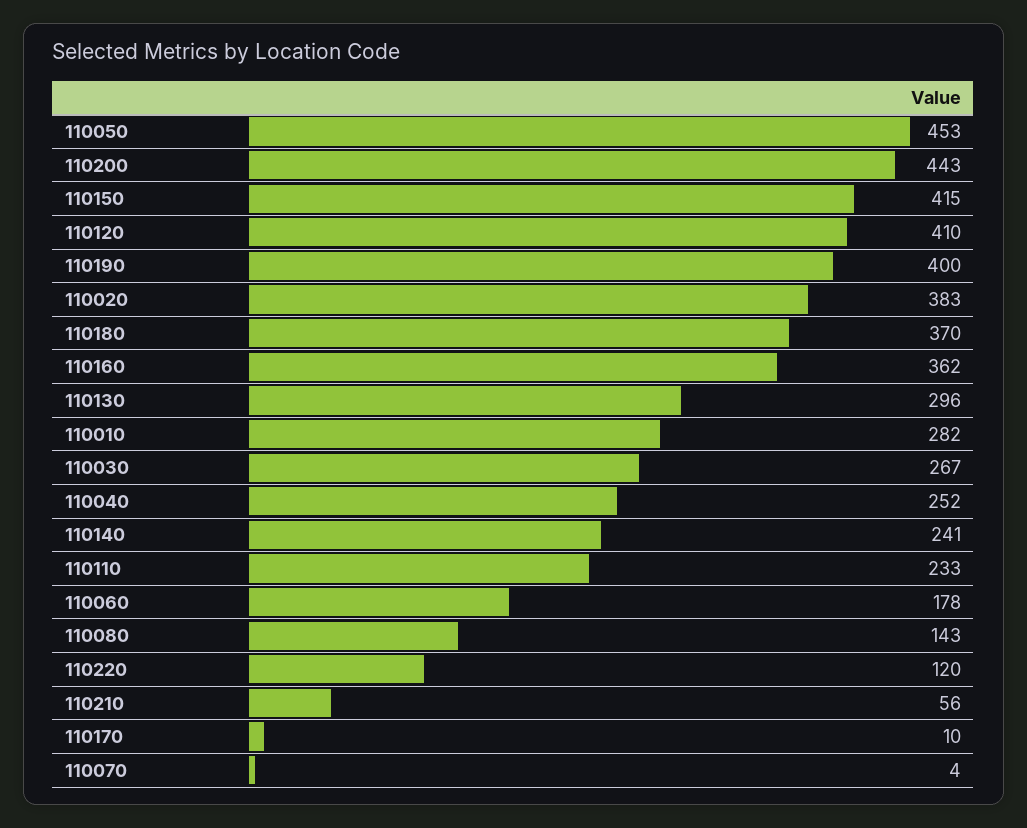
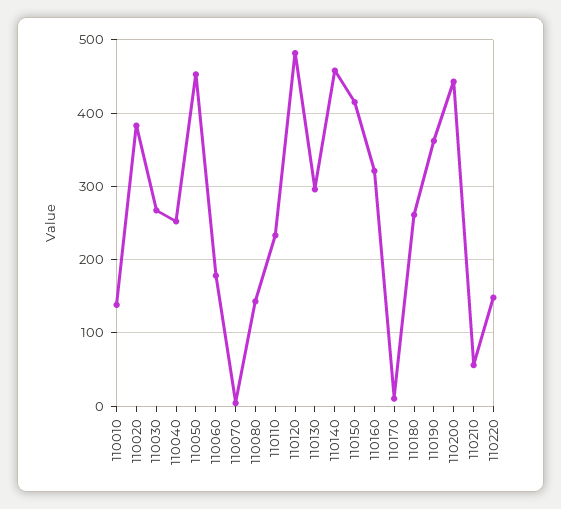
  {
    "110050": 453,
    "110200": 443,
    "110150": 415,
-   "110120": 410,
+   "110120": 480,
-   "110190": 400,
+   "110190": 360,
    "110020": 383,
-   "110180": 370,
+   "110180": 260,
-   "110160": 362,
+   "110160": 320,
    "110130": 296,
-   "110010": 282,
+   "110010": 140,
    "110030": 267,
    "110040": 252,
-   "110140": 241,
+   "110140": 460,
    "110110": 233,
    "110060": 178,
    "110080": 143,
-   "110220": 120,
+   "110220": 150,
    "110210": 56,
    "110170": 10,
    "110070": 4
  }

